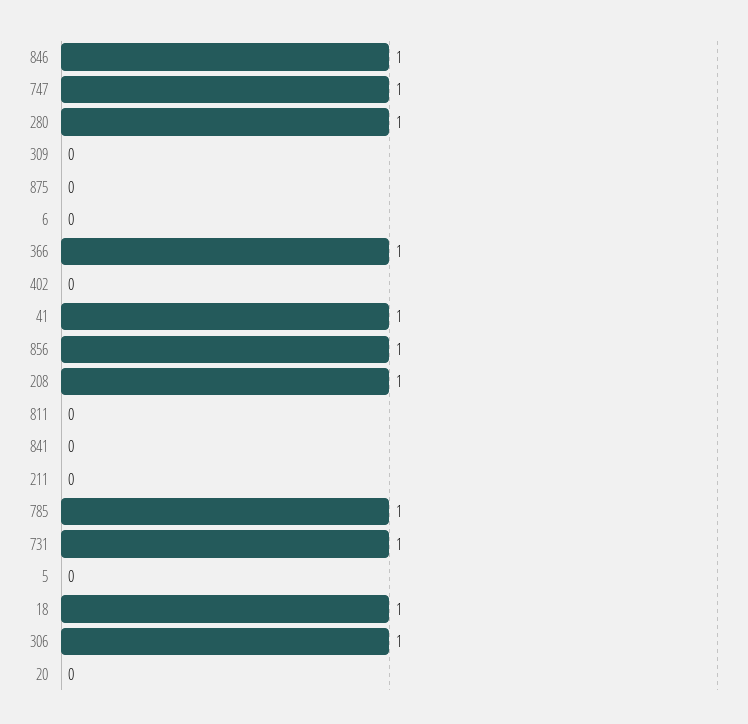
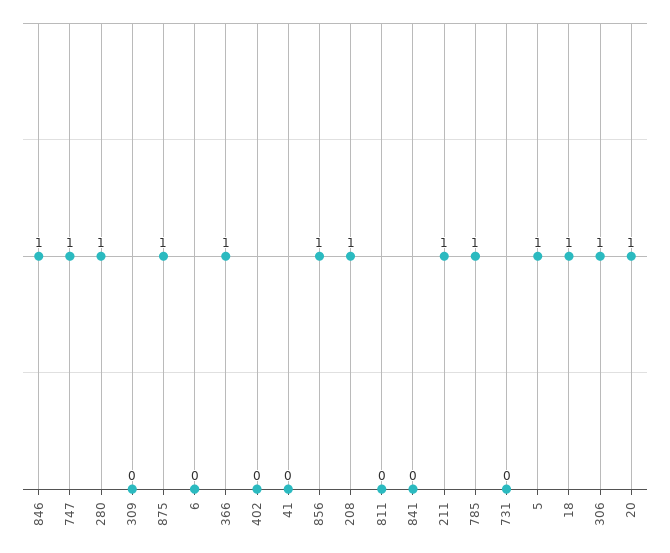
  {
    "846": 1,
    "747": 1,
    "280": 1,
    "309": 0,
-   "875": 0,
+   "875": 1,
    "6": 0,
    "366": 1,
    "402": 0,
-   "41": 1,
+   "41": 0,
    "856": 1,
    "208": 1,
    "811": 0,
    "841": 0,
-   "211": 0,
+   "211": 1,
    "785": 1,
-   "731": 1,
+   "731": 0,
-   "5": 0,
+   "5": 1,
    "18": 1,
    "306": 1,
-   "20": 0
+   "20": 1
  }

